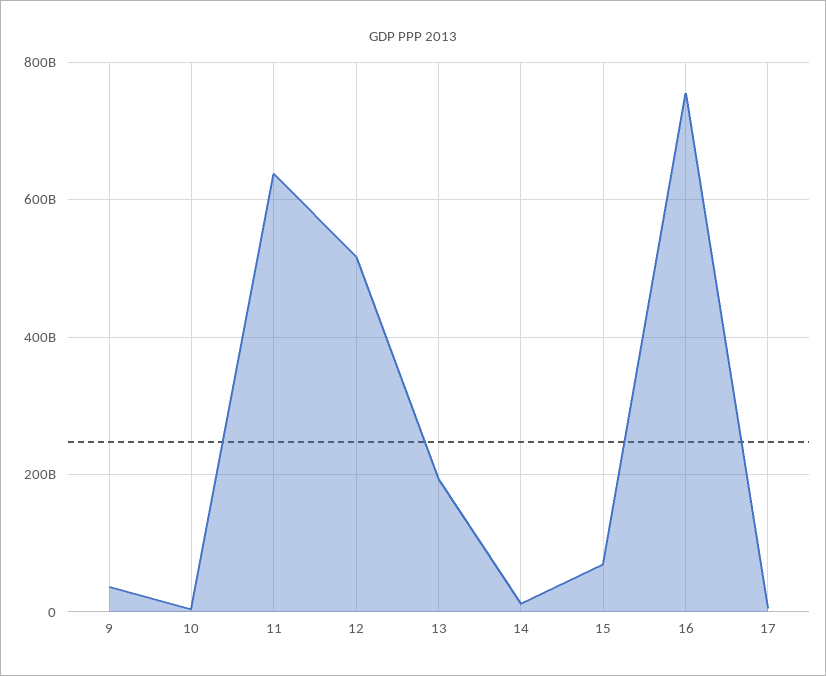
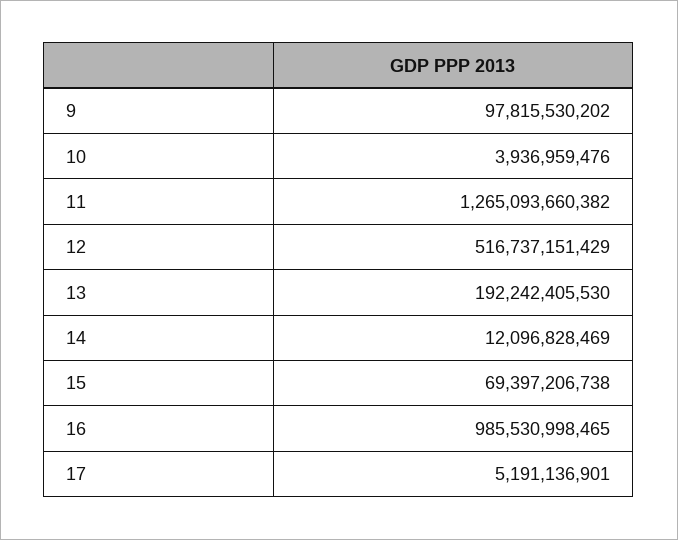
  {
-   "9": 40000000000,
+   "9": 97815530202,
    "10": 3936959476,
-   "11": 640000000000,
+   "11": 1265093660382,
    "12": 516737151429,
    "13": 192242405530,
    "14": 12096828469,
    "15": 69397206738,
-   "16": 760000000000,
+   "16": 985530998465,
    "17": 5191136901
  }

